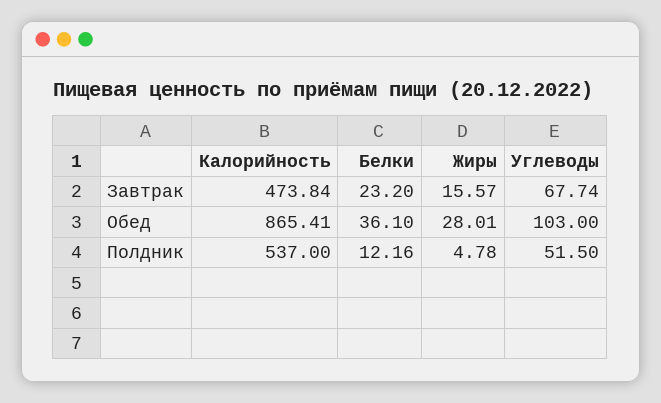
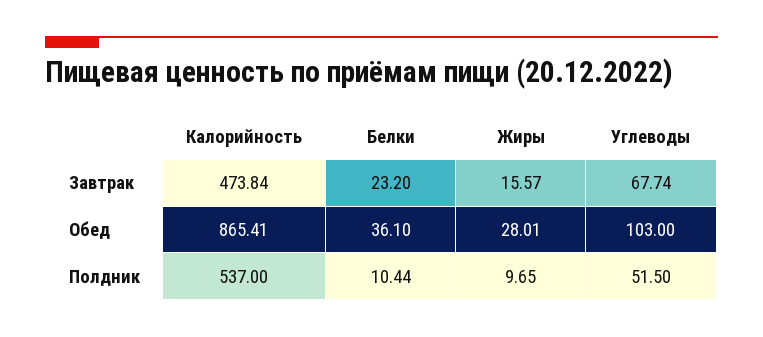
  {
    "Калорийность": {
      "Завтрак": 473.84,
      "Обед": 865.41,
      "Полдник": 537
    },
    "Белки": {
      "Завтрак": 23.2,
      "Обед": 36.1,
-     "Полдник": 12.16
+     "Полдник": 10.44
    },
    "Жиры": {
      "Завтрак": 15.57,
      "Обед": 28.01,
-     "Полдник": 4.78
+     "Полдник": 9.65
    },
    "Углеводы": {
      "Завтрак": 67.74,
      "Обед": 103,
      "Полдник": 51.5
    }
  }

